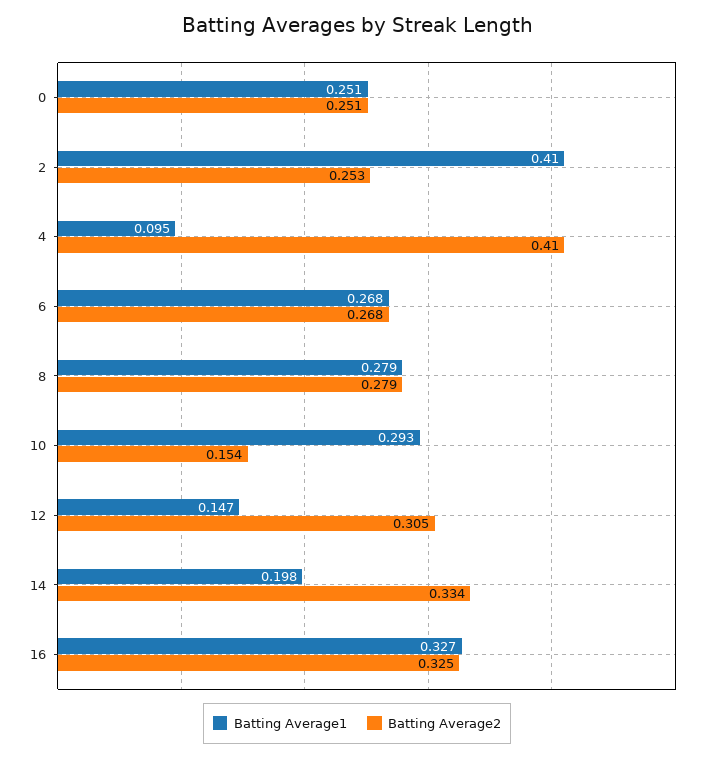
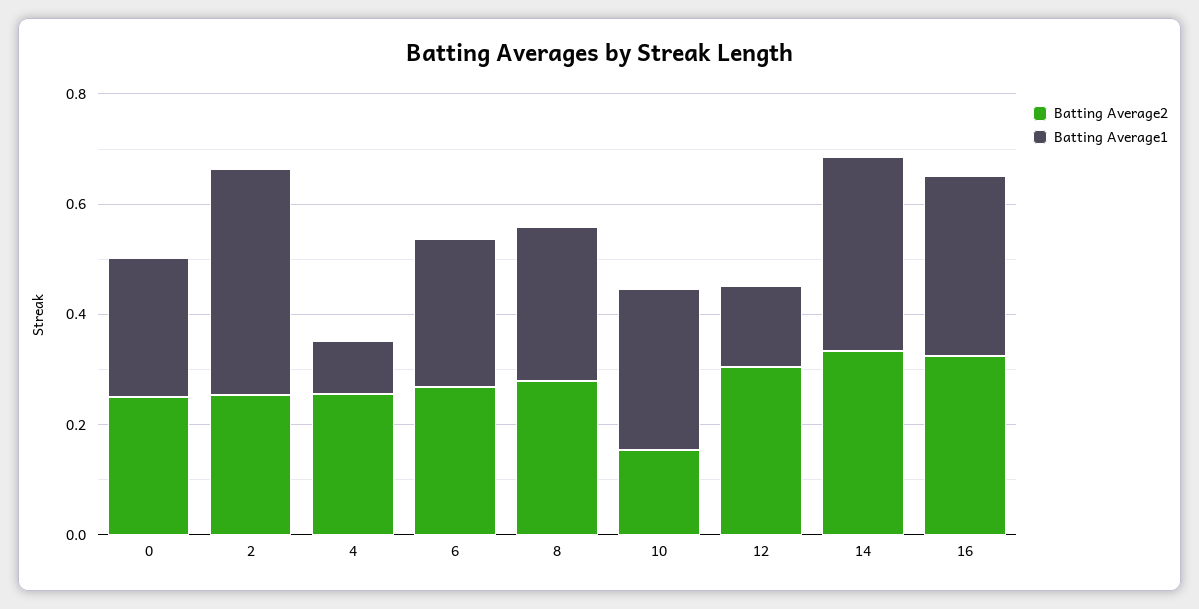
  {
    "Batting Average1": {
      "0": 0.251,
      "2": 0.41,
      "4": 0.095,
      "6": 0.268,
      "8": 0.279,
      "10": 0.293,
      "12": 0.147,
-     "14": 0.198,
+     "14": 0.35,
      "16": 0.327
    },
    "Batting Average2": {
      "0": 0.251,
      "2": 0.253,
-     "4": 0.41,
+     "4": 0.25,
      "6": 0.268,
      "8": 0.279,
      "10": 0.154,
      "12": 0.305,
      "14": 0.334,
      "16": 0.325
    }
  }

